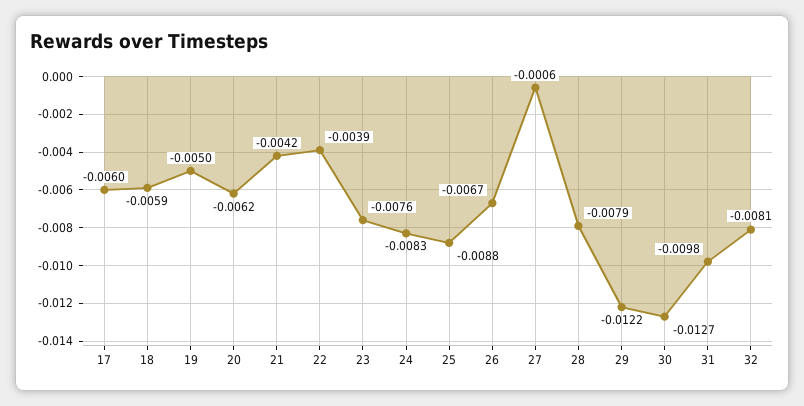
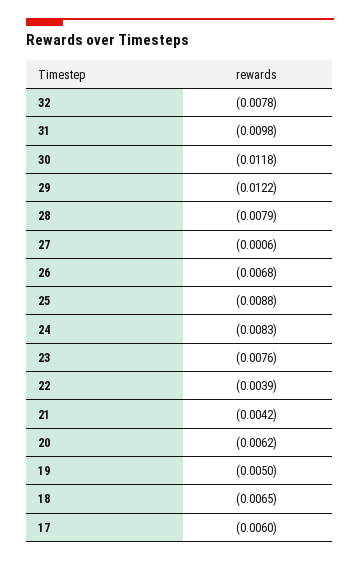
  {
    "17": -0.006,
-   "18": -0.0059,
+   "18": -0.0065,
    "19": -0.005,
    "20": -0.0062,
    "21": -0.0042,
    "22": -0.0039,
    "23": -0.0076,
    "24": -0.0083,
    "25": -0.0088,
-   "26": -0.0067,
+   "26": -0.0068,
    "27": -0.0006,
    "28": -0.0079,
    "29": -0.0122,
-   "30": -0.0127,
+   "30": -0.0118,
    "31": -0.0098,
-   "32": -0.0081
+   "32": -0.0078
  }

